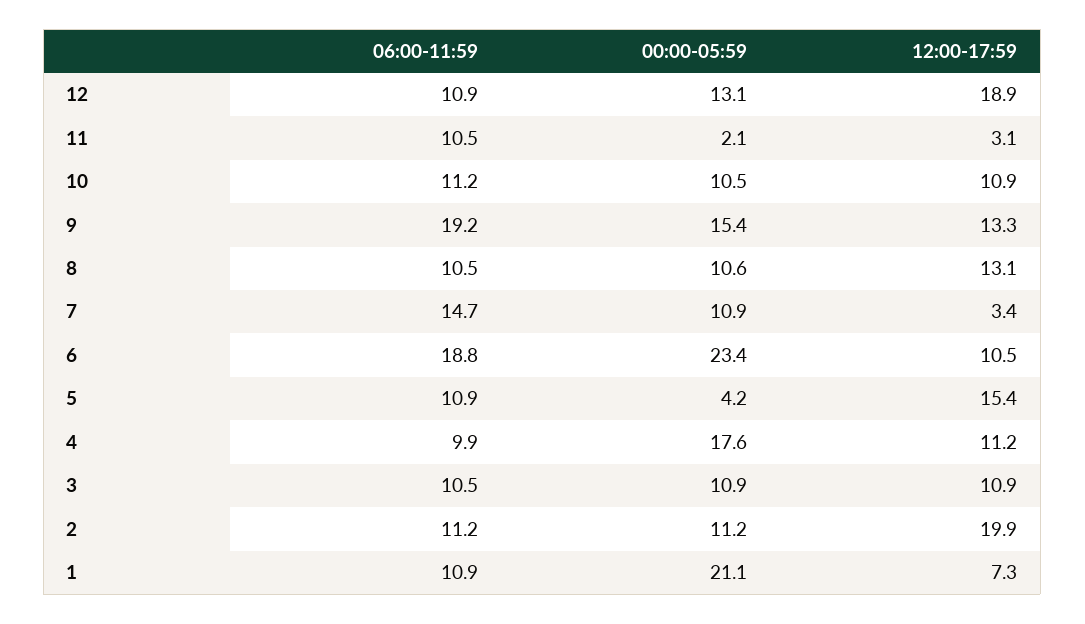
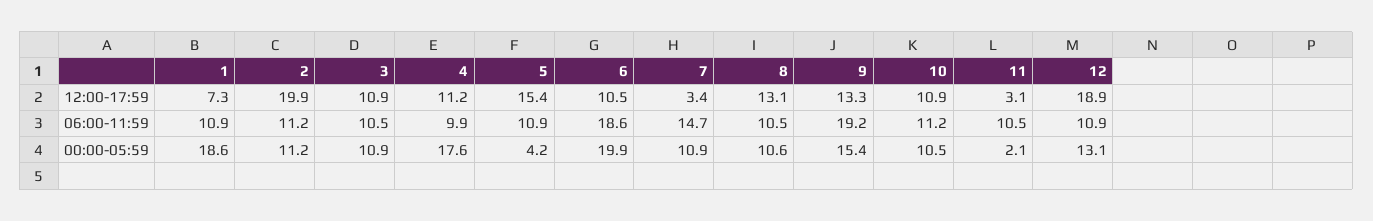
  {
    "06:00-11:59": {
      "12": 10.9,
      "11": 10.5,
      "10": 11.2,
      "9": 19.2,
      "8": 10.5,
      "7": 14.7,
-     "6": 18.8,
+     "6": 18.6,
      "5": 10.9,
      "4": 9.9,
      "3": 10.5,
      "2": 11.2,
      "1": 10.9
    },
    "00:00-05:59": {
      "12": 13.1,
      "11": 2.1,
      "10": 10.5,
      "9": 15.4,
      "8": 10.6,
      "7": 10.9,
-     "6": 23.4,
+     "6": 19.9,
      "5": 4.2,
      "4": 17.6,
      "3": 10.9,
      "2": 11.2,
-     "1": 21.1
+     "1": 18.6
    },
    "12:00-17:59": {
      "12": 18.9,
      "11": 3.1,
      "10": 10.9,
      "9": 13.3,
      "8": 13.1,
      "7": 3.4,
      "6": 10.5,
      "5": 15.4,
      "4": 11.2,
      "3": 10.9,
      "2": 19.9,
      "1": 7.3
    }
  }

